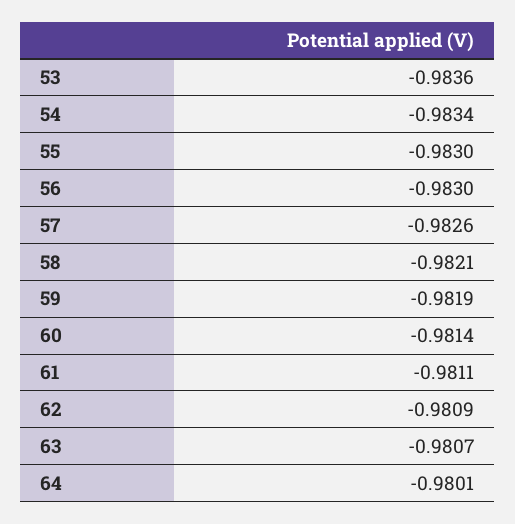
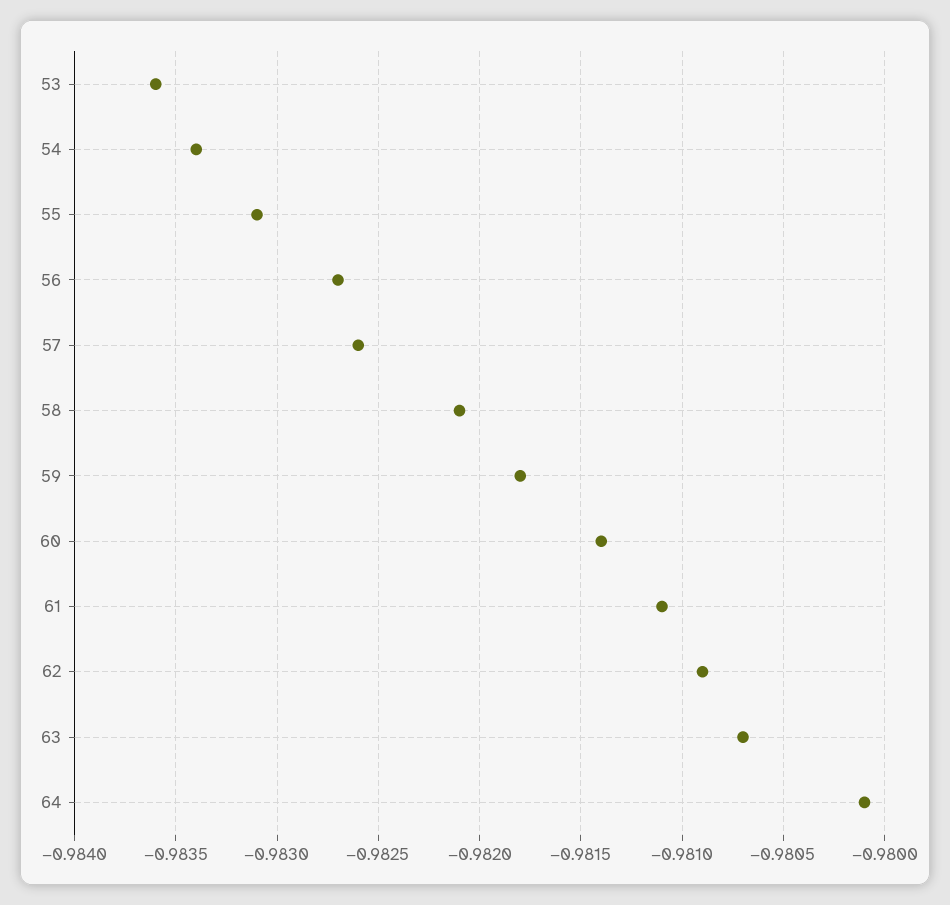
  {
    "53": -0.9836,
    "54": -0.9834,
-   "55": -0.983,
+   "55": -0.9831,
-   "56": -0.983,
+   "56": -0.9827,
    "57": -0.9826,
    "58": -0.9821,
-   "59": -0.9819,
+   "59": -0.9818,
    "60": -0.9814,
    "61": -0.9811,
    "62": -0.9809,
    "63": -0.9807,
    "64": -0.9801
  }

